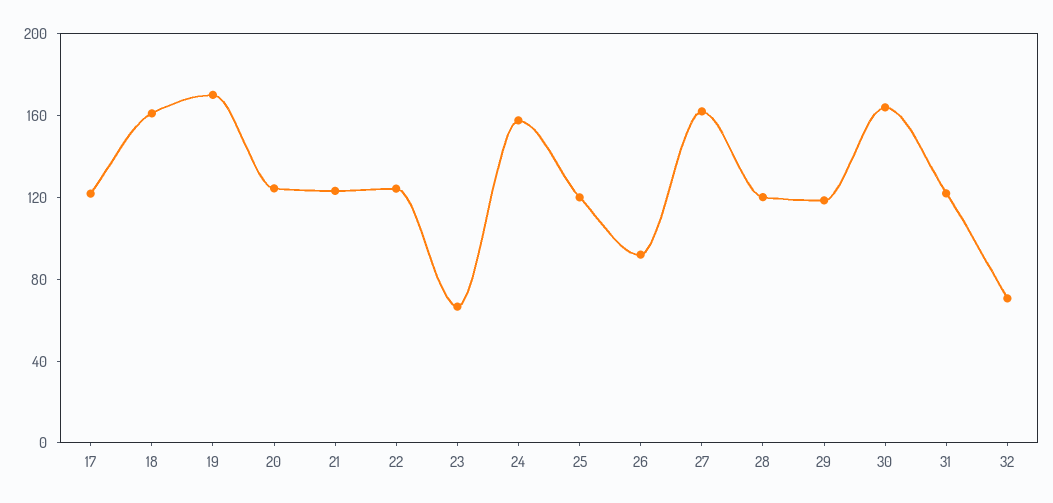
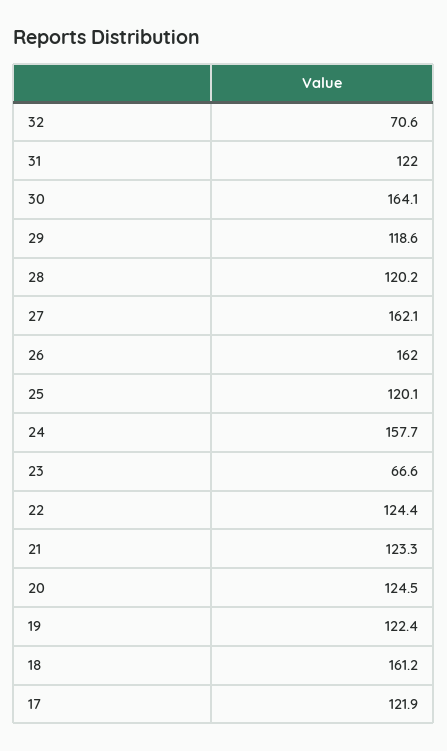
  {
    "17": 121.9,
    "18": 161.2,
-   "19": 170,
+   "19": 122.4,
    "20": 124.5,
    "21": 123.3,
    "22": 124.4,
    "23": 66.6,
    "24": 157.7,
    "25": 120.1,
-   "26": 90,
+   "26": 162,
    "27": 162.1,
    "28": 120.2,
    "29": 118.6,
    "30": 164.1,
    "31": 122,
    "32": 70.6
  }

